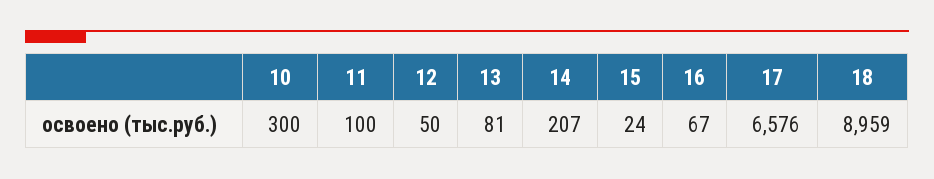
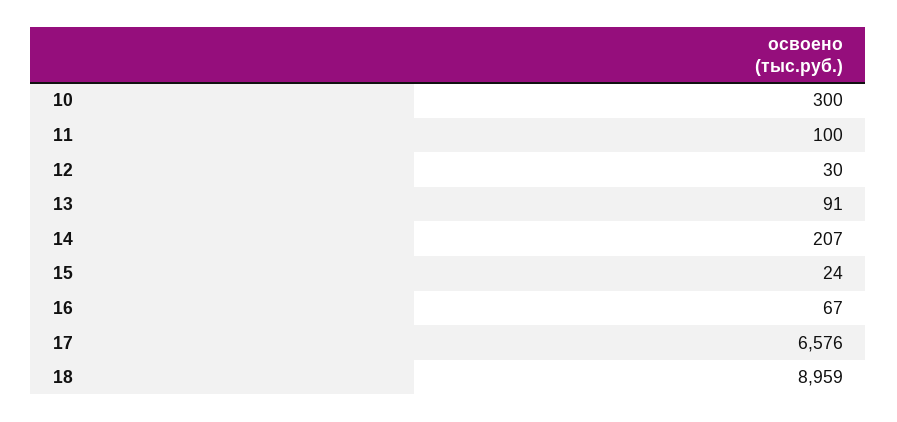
  {
    "10": 300,
    "11": 100,
-   "12": 50,
+   "12": 30,
-   "13": 81,
+   "13": 91,
    "14": 207,
    "15": 24,
    "16": 67,
    "17": 6576,
    "18": 8959
  }

